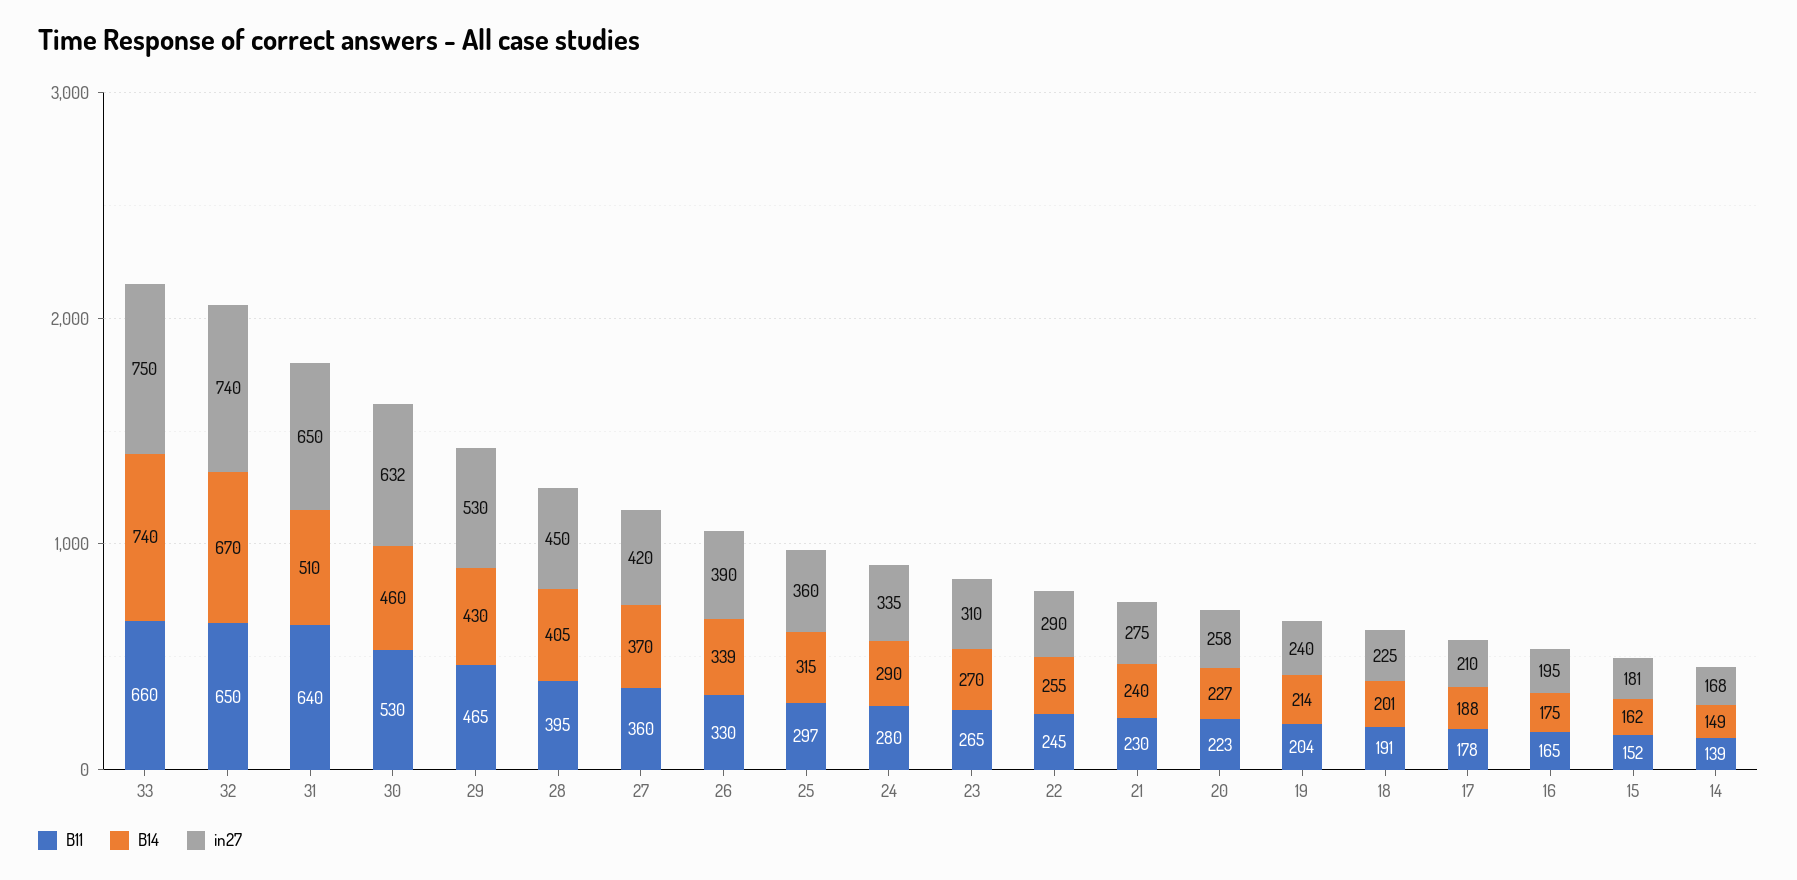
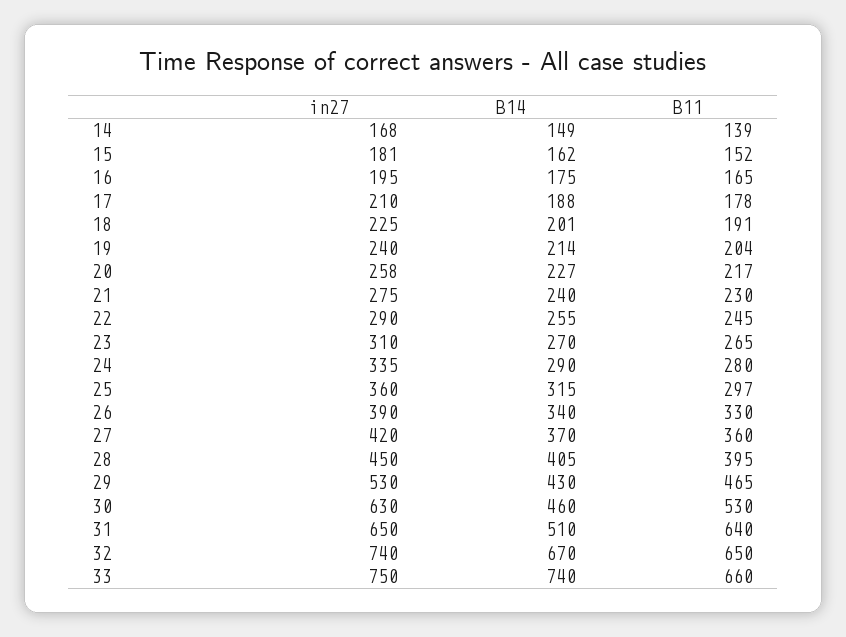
  {
    "B11": {
      "33": 660,
      "32": 650,
      "31": 640,
      "30": 530,
      "29": 465,
      "28": 395,
      "27": 360,
      "26": 330,
      "25": 297,
      "24": 280,
      "23": 265,
      "22": 245,
      "21": 230,
-     "20": 223,
+     "20": 217,
      "19": 204,
      "18": 191,
      "17": 178,
      "16": 165,
      "15": 152,
      "14": 139
    },
    "B14": {
      "33": 740,
      "32": 670,
      "31": 510,
      "30": 460,
      "29": 430,
      "28": 405,
      "27": 370,
-     "26": 339,
+     "26": 340,
      "25": 315,
      "24": 290,
      "23": 270,
      "22": 255,
      "21": 240,
      "20": 227,
      "19": 214,
      "18": 201,
      "17": 188,
      "16": 175,
      "15": 162,
      "14": 149
    },
    "in27": {
      "33": 750,
      "32": 740,
      "31": 650,
-     "30": 632,
+     "30": 630,
      "29": 530,
      "28": 450,
      "27": 420,
      "26": 390,
      "25": 360,
      "24": 335,
      "23": 310,
      "22": 290,
      "21": 275,
      "20": 258,
      "19": 240,
      "18": 225,
      "17": 210,
      "16": 195,
      "15": 181,
      "14": 168
    }
  }

